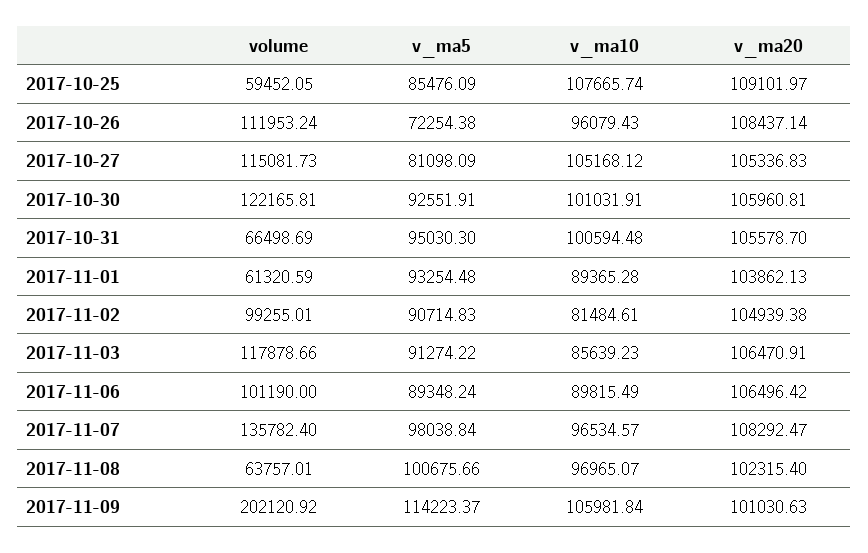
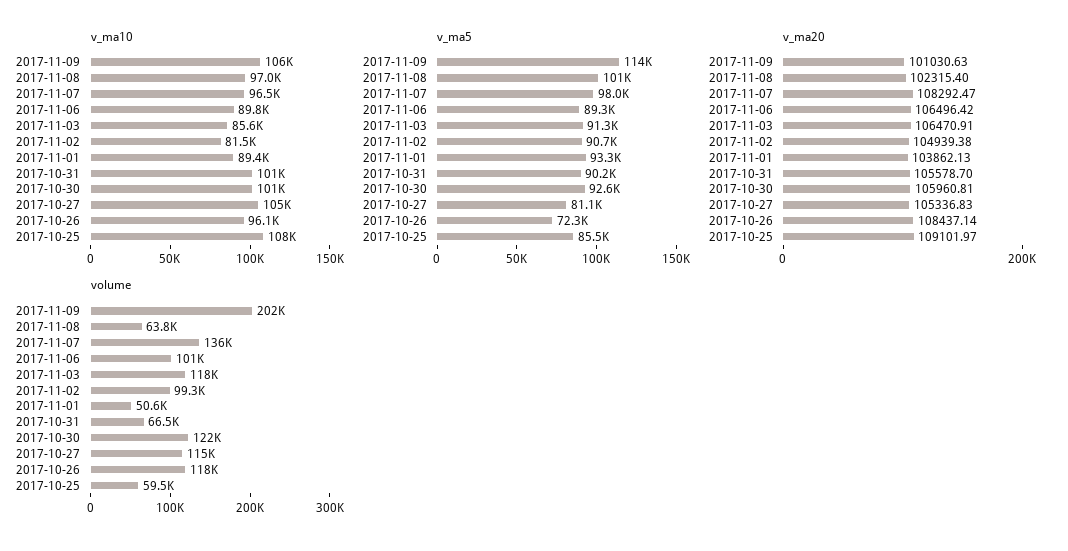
  {
    "volume": {
      "2017-10-25": 59452.05,
-     "2017-10-26": 111953.24,
+     "2017-10-26": 118000,
      "2017-10-27": 115081.73,
      "2017-10-30": 122165.81,
      "2017-10-31": 66498.69,
-     "2017-11-01": 61320.59,
+     "2017-11-01": 50600,
      "2017-11-02": 99255.01,
      "2017-11-03": 117878.66,
      "2017-11-06": 101190,
      "2017-11-07": 135782.4,
      "2017-11-08": 63757.01,
      "2017-11-09": 202120.92
    },
    "v_ma5": {
      "2017-10-25": 85476.09,
      "2017-10-26": 72254.38,
      "2017-10-27": 81098.09,
      "2017-10-30": 92551.91,
-     "2017-10-31": 95030.3,
+     "2017-10-31": 90200,
      "2017-11-01": 93254.48,
      "2017-11-02": 90714.83,
      "2017-11-03": 91274.22,
      "2017-11-06": 89348.24,
      "2017-11-07": 98038.84,
      "2017-11-08": 100675.66,
      "2017-11-09": 114223.37
    },
    "v_ma10": {
      "2017-10-25": 107665.74,
      "2017-10-26": 96079.43,
      "2017-10-27": 105168.12,
      "2017-10-30": 101031.91,
      "2017-10-31": 100594.48,
      "2017-11-01": 89365.28,
      "2017-11-02": 81484.61,
      "2017-11-03": 85639.23,
      "2017-11-06": 89815.49,
      "2017-11-07": 96534.57,
      "2017-11-08": 96965.07,
      "2017-11-09": 105981.84
    },
    "v_ma20": {
      "2017-10-25": 109101.97,
      "2017-10-26": 108437.14,
      "2017-10-27": 105336.83,
      "2017-10-30": 105960.81,
      "2017-10-31": 105578.7,
      "2017-11-01": 103862.13,
      "2017-11-02": 104939.38,
      "2017-11-03": 106470.91,
      "2017-11-06": 106496.42,
      "2017-11-07": 108292.47,
      "2017-11-08": 102315.4,
      "2017-11-09": 101030.63
    }
  }

